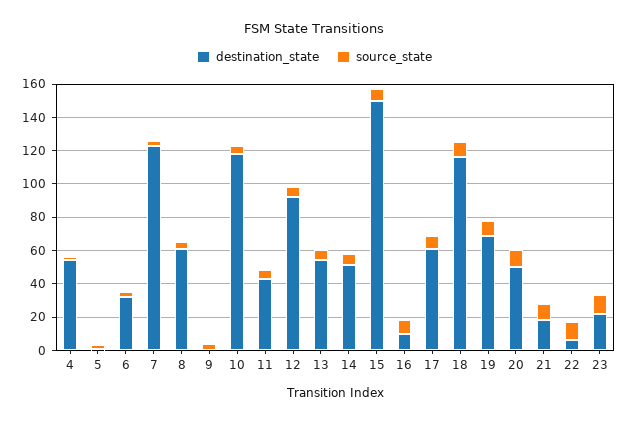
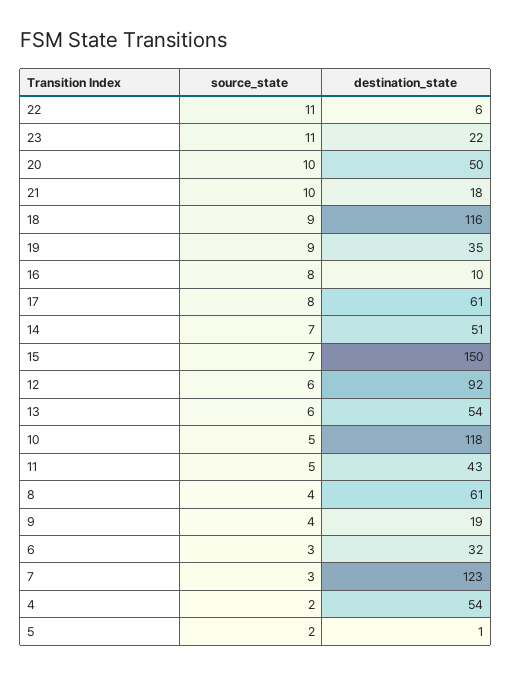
  {
    "destination_state": {
      "4": 54,
      "5": 1,
      "6": 32,
      "7": 123,
      "8": 61,
-     "9": 0,
+     "9": 19,
      "10": 118,
      "11": 43,
      "12": 92,
      "13": 54,
      "14": 51,
      "15": 150,
      "16": 10,
      "17": 61,
      "18": 116,
-     "19": 70,
+     "19": 35,
      "20": 50,
      "21": 18,
      "22": 6,
      "23": 22
    },
    "source_state": {
      "4": 2,
      "5": 2,
      "6": 3,
      "7": 3,
      "8": 4,
      "9": 4,
      "10": 5,
      "11": 5,
      "12": 6,
      "13": 6,
      "14": 7,
      "15": 7,
      "16": 8,
      "17": 8,
      "18": 9,
      "19": 9,
      "20": 10,
      "21": 10,
      "22": 11,
      "23": 11
    }
  }

